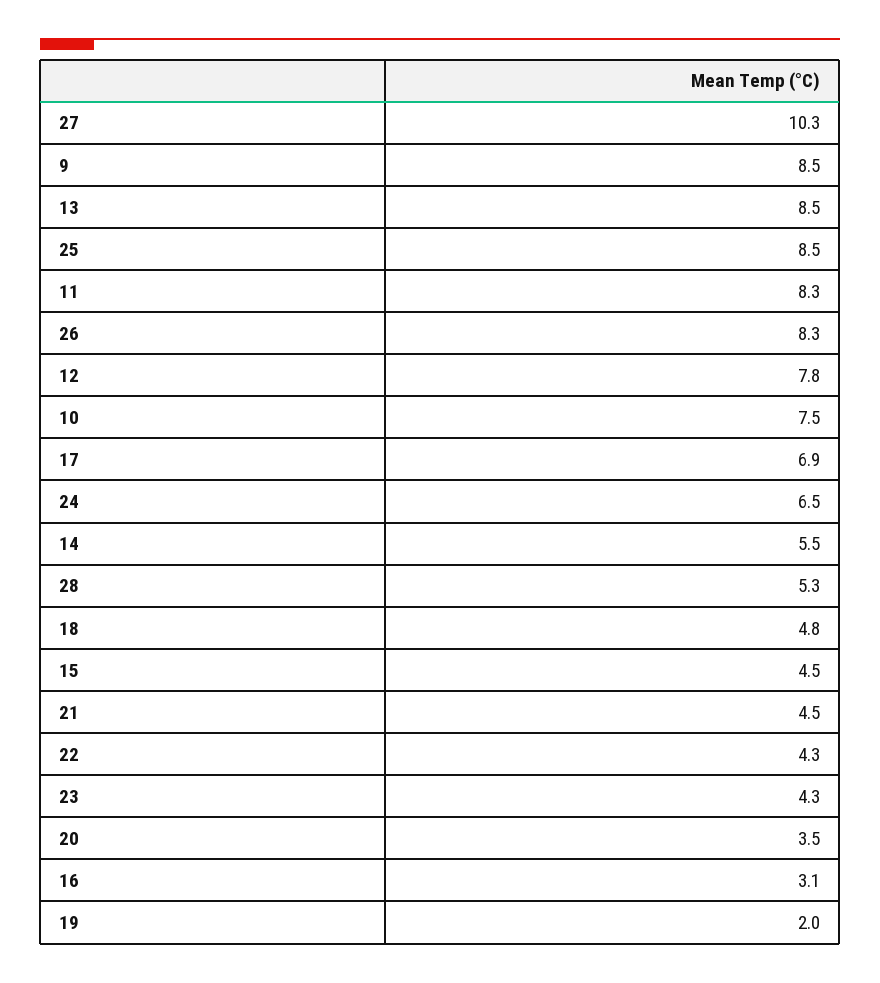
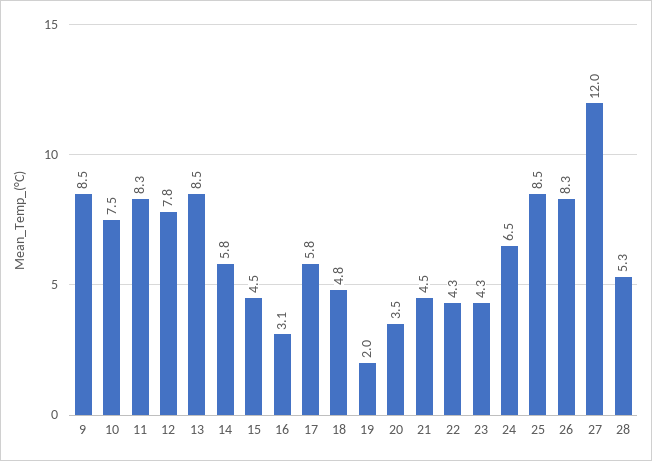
  {
-   "27": 10.3,
+   "27": 12,
    "9": 8.5,
    "13": 8.5,
    "25": 8.5,
    "11": 8.3,
    "26": 8.3,
    "12": 7.8,
    "10": 7.5,
-   "17": 6.9,
+   "17": 5.8,
    "24": 6.5,
-   "14": 5.5,
+   "14": 5.8,
    "28": 5.3,
    "18": 4.8,
    "15": 4.5,
    "21": 4.5,
    "22": 4.3,
    "23": 4.3,
    "20": 3.5,
    "16": 3.1,
    "19": 2
  }

